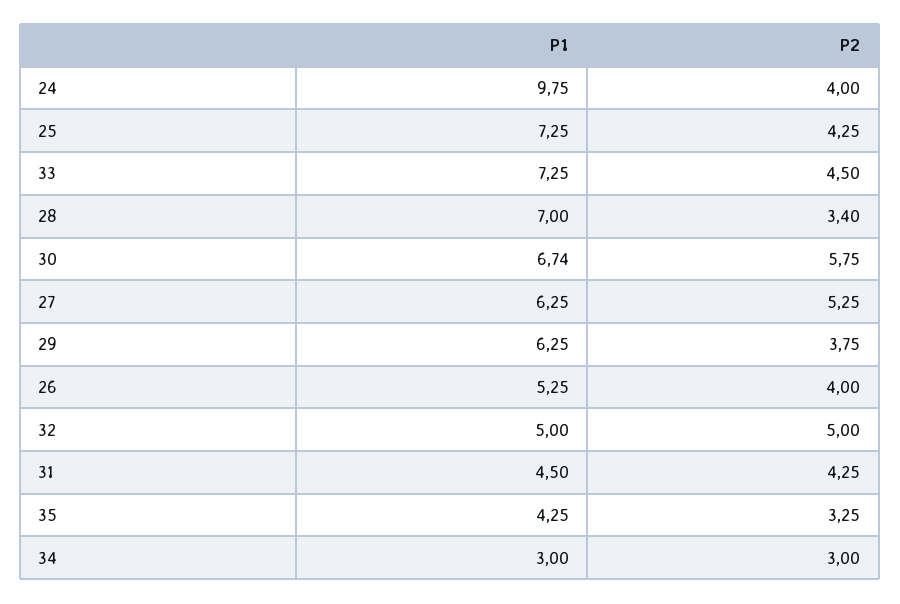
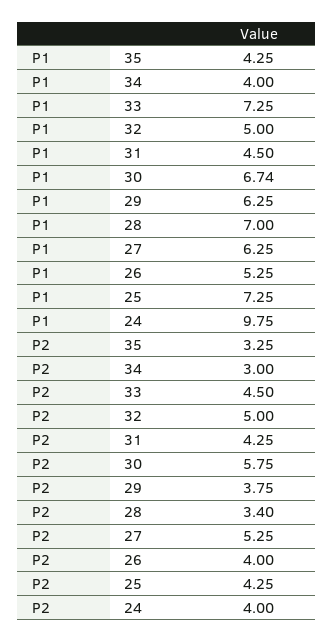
  {
    "P1": {
      "24": 9.75,
      "25": 7.25,
      "33": 7.25,
      "28": 7,
      "30": 6.74,
      "27": 6.25,
      "29": 6.25,
      "26": 5.25,
      "32": 5,
      "31": 4.5,
      "35": 4.25,
-     "34": 3
+     "34": 4
    },
    "P2": {
      "24": 4,
      "25": 4.25,
      "33": 4.5,
      "28": 3.4,
      "30": 5.75,
      "27": 5.25,
      "29": 3.75,
      "26": 4,
      "32": 5,
      "31": 4.25,
      "35": 3.25,
      "34": 3
    }
  }

